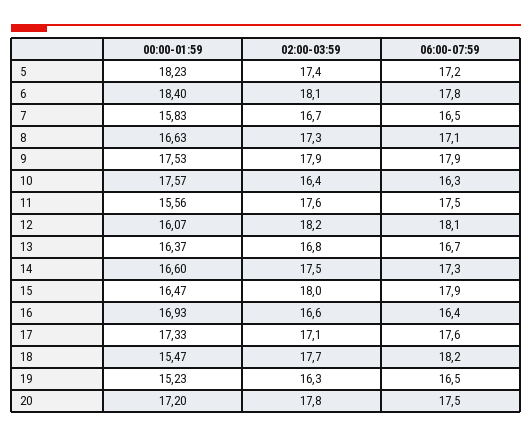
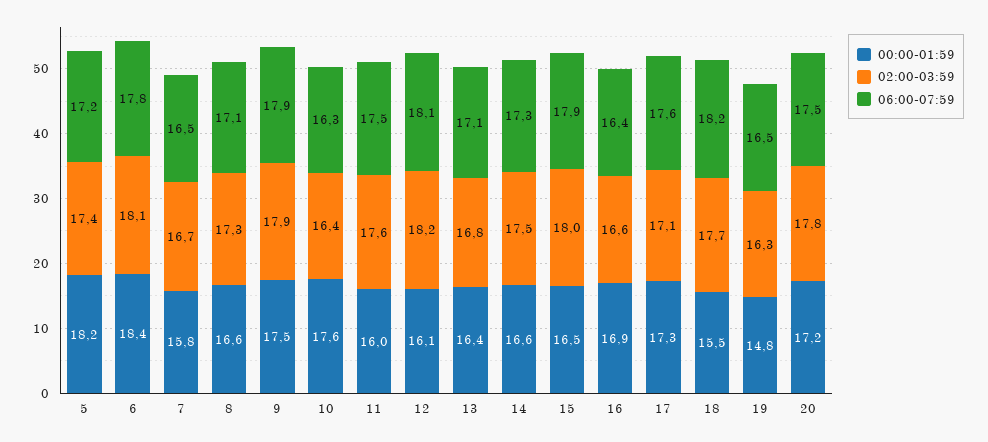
  {
    "00:00-01:59": {
      "5": 18.23,
      "6": 18.4,
      "7": 15.83,
      "8": 16.63,
      "9": 17.53,
      "10": 17.57,
-     "11": 15.56,
+     "11": 16,
      "12": 16.07,
      "13": 16.37,
      "14": 16.6,
      "15": 16.47,
      "16": 16.93,
      "17": 17.33,
      "18": 15.47,
-     "19": 15.23,
+     "19": 14.8,
      "20": 17.2
    },
    "02:00-03:59": {
      "5": 17.4,
      "6": 18.1,
      "7": 16.7,
      "8": 17.3,
      "9": 17.9,
      "10": 16.4,
      "11": 17.6,
      "12": 18.2,
      "13": 16.8,
      "14": 17.5,
      "15": 18,
      "16": 16.6,
      "17": 17.1,
      "18": 17.7,
      "19": 16.3,
      "20": 17.8
    },
    "06:00-07:59": {
      "5": 17.2,
      "6": 17.8,
      "7": 16.5,
      "8": 17.1,
      "9": 17.9,
      "10": 16.3,
      "11": 17.5,
      "12": 18.1,
-     "13": 16.7,
+     "13": 17.1,
      "14": 17.3,
      "15": 17.9,
      "16": 16.4,
      "17": 17.6,
      "18": 18.2,
      "19": 16.5,
      "20": 17.5
    }
  }

